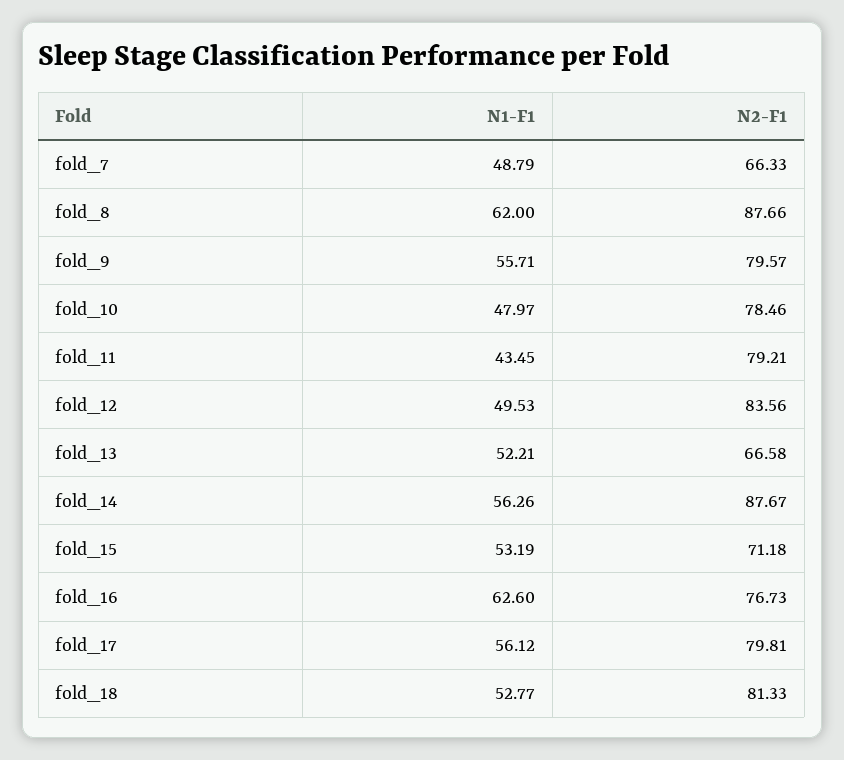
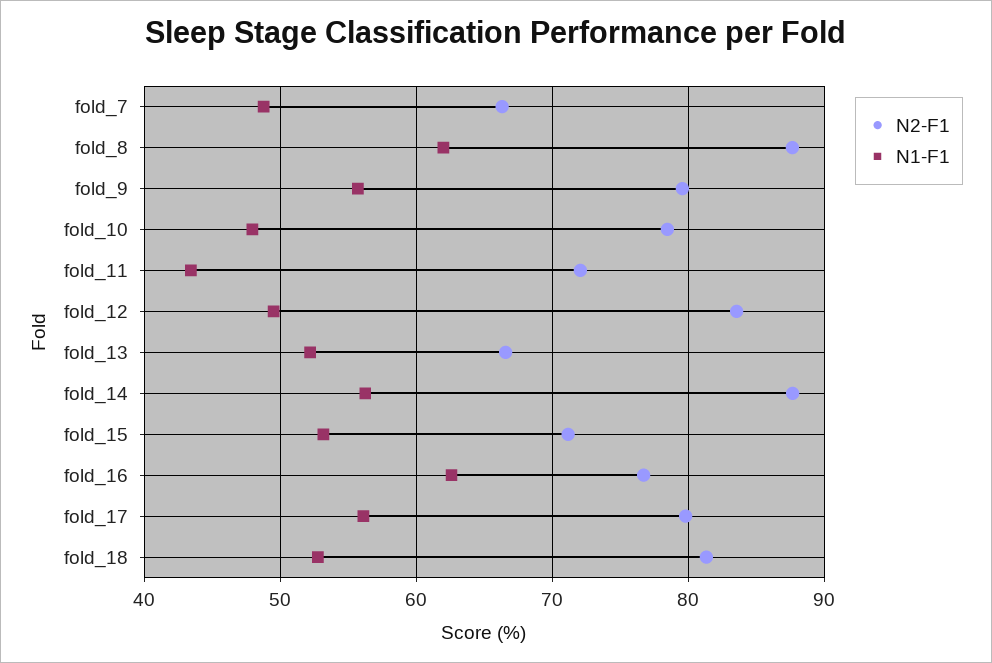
  {
    "N1-F1": {
      "fold_7": 48.79,
      "fold_8": 62,
      "fold_9": 55.71,
      "fold_10": 47.97,
      "fold_11": 43.45,
      "fold_12": 49.53,
      "fold_13": 52.21,
      "fold_14": 56.26,
      "fold_15": 53.19,
      "fold_16": 62.6,
      "fold_17": 56.12,
      "fold_18": 52.77
    },
    "N2-F1": {
      "fold_7": 66.33,
      "fold_8": 87.66,
      "fold_9": 79.57,
      "fold_10": 78.46,
-     "fold_11": 79.21,
+     "fold_11": 72,
      "fold_12": 83.56,
      "fold_13": 66.58,
      "fold_14": 87.67,
      "fold_15": 71.18,
      "fold_16": 76.73,
      "fold_17": 79.81,
      "fold_18": 81.33
    }
  }

